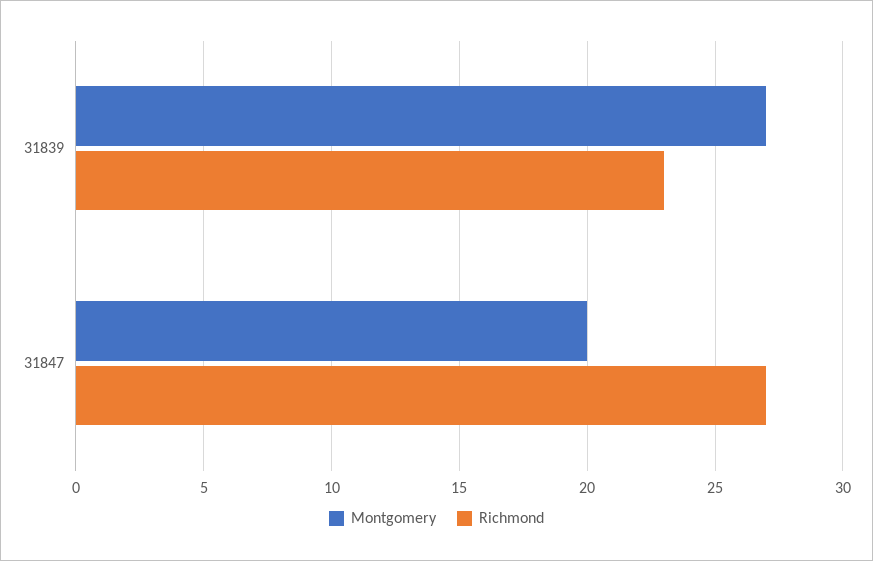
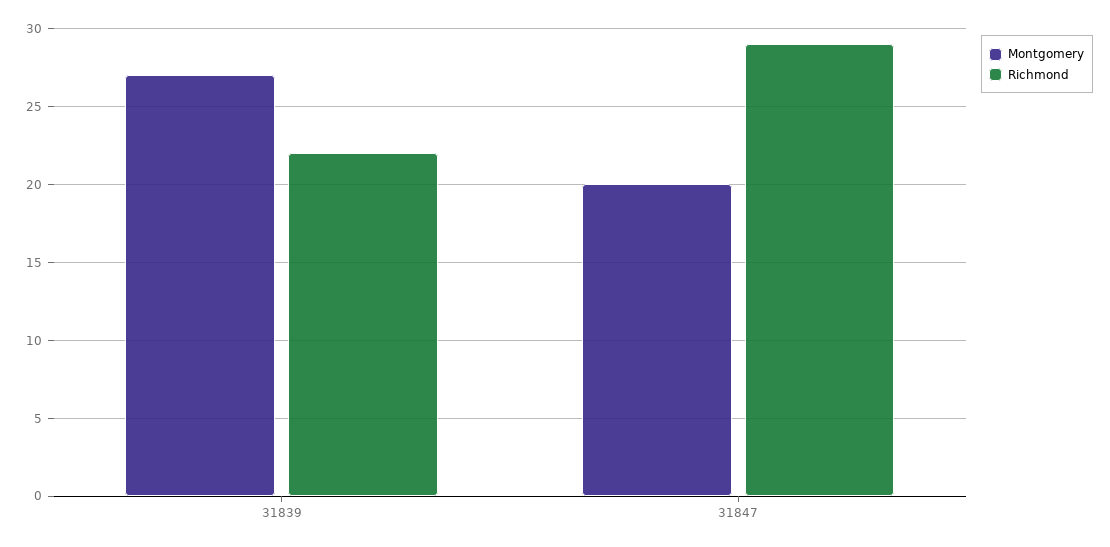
  {
    "Montgomery": {
      "31839": 27,
      "31847": 20
    },
    "Richmond": {
-     "31839": 23,
+     "31839": 22,
-     "31847": 27
+     "31847": 29
    }
  }

